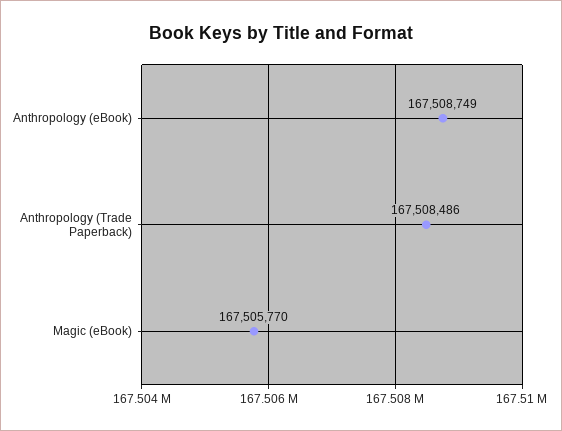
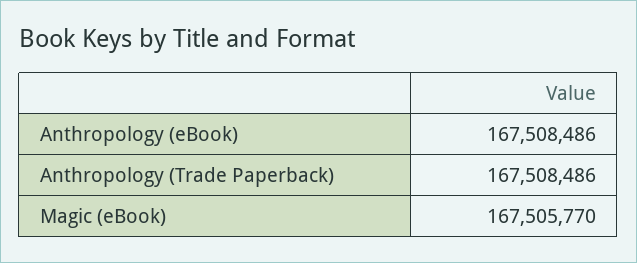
  {
-   "Anthropology (eBook)": 167508749,
+   "Anthropology (eBook)": 167508486,
    "Anthropology (Trade Paperback)": 167508486,
    "Magic (eBook)": 167505770
  }

